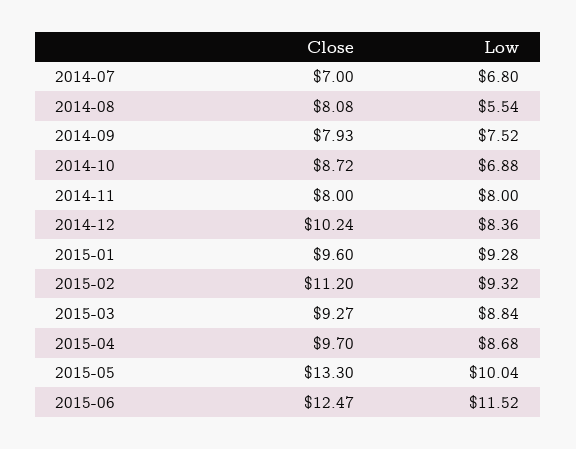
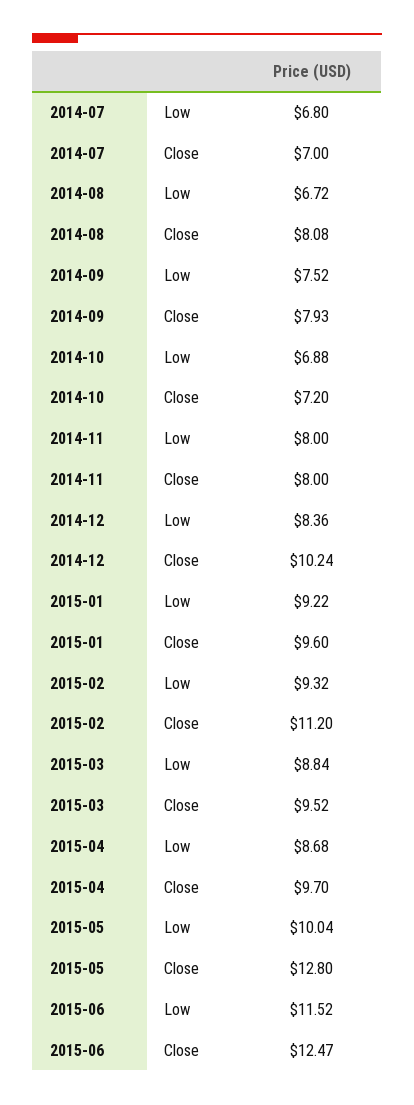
  {
    "Close": {
      "2014-07": 7,
      "2014-08": 8.08,
      "2014-09": 7.93,
-     "2014-10": 8.72,
+     "2014-10": 7.2,
      "2014-11": 8,
      "2014-12": 10.24,
      "2015-01": 9.6,
      "2015-02": 11.2,
-     "2015-03": 9.27,
+     "2015-03": 9.52,
      "2015-04": 9.7,
-     "2015-05": 13.3,
+     "2015-05": 12.8,
      "2015-06": 12.47
    },
    "Low": {
      "2014-07": 6.8,
-     "2014-08": 5.54,
+     "2014-08": 6.72,
      "2014-09": 7.52,
      "2014-10": 6.88,
      "2014-11": 8,
      "2014-12": 8.36,
-     "2015-01": 9.28,
+     "2015-01": 9.22,
      "2015-02": 9.32,
      "2015-03": 8.84,
      "2015-04": 8.68,
      "2015-05": 10.04,
      "2015-06": 11.52
    }
  }

